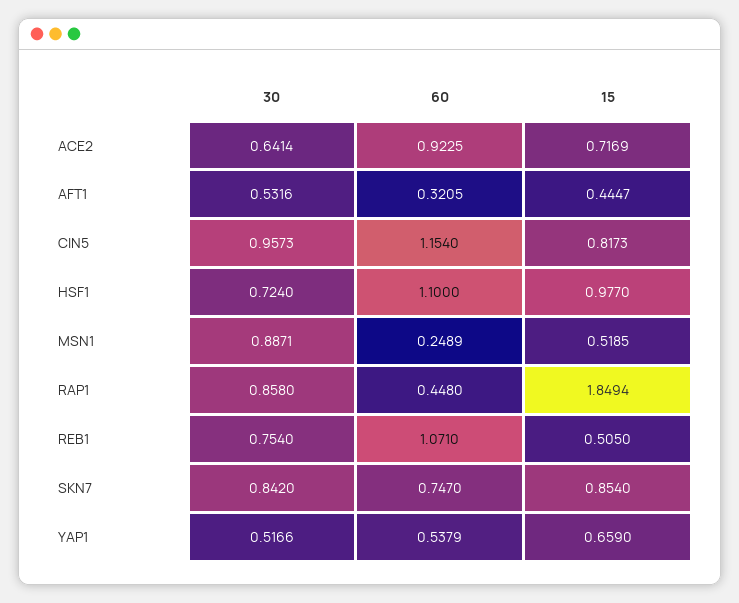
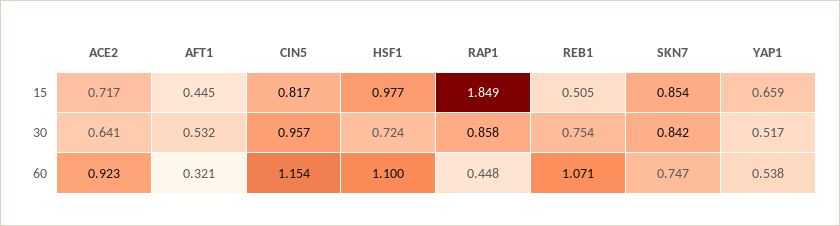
  {
    "30": {
      "ACE2": 0.6414,
      "AFT1": 0.5316,
      "CIN5": 0.9573,
      "HSF1": 0.724,
-     "MSN1": 0.8871,
      "RAP1": 0.858,
      "REB1": 0.754,
      "SKN7": 0.842,
      "YAP1": 0.5166
    },
    "60": {
      "ACE2": 0.9225,
      "AFT1": 0.3205,
      "CIN5": 1.154,
      "HSF1": 1.1,
-     "MSN1": 0.2489,
      "RAP1": 0.448,
      "REB1": 1.071,
      "SKN7": 0.747,
      "YAP1": 0.5379
    },
    "15": {
      "ACE2": 0.7169,
      "AFT1": 0.4447,
      "CIN5": 0.8173,
      "HSF1": 0.977,
-     "MSN1": 0.5185,
      "RAP1": 1.8494,
      "REB1": 0.505,
      "SKN7": 0.854,
      "YAP1": 0.659
    }
  }

